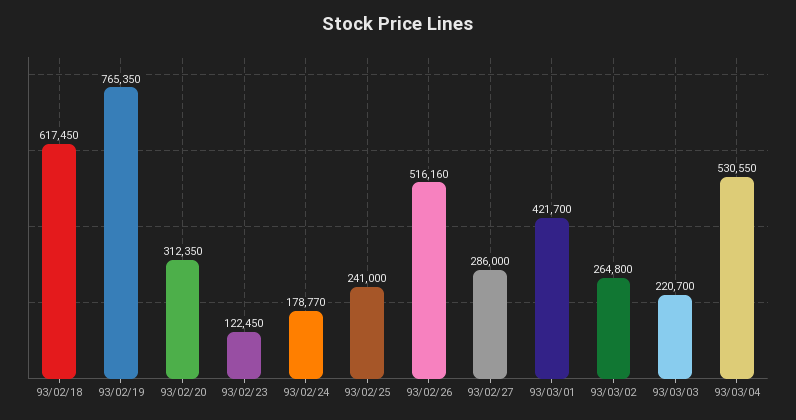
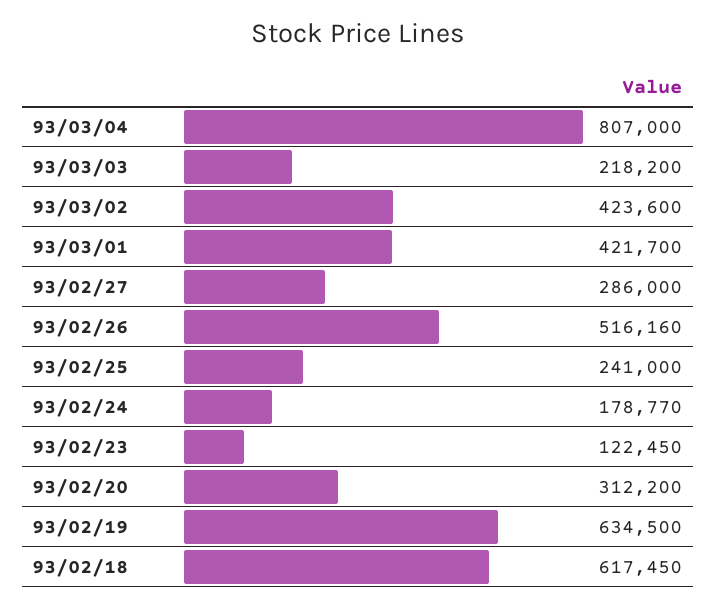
  {
    "93/02/18": 617450,
-   "93/02/19": 765350,
+   "93/02/19": 634500,
-   "93/02/20": 312350,
+   "93/02/20": 312200,
    "93/02/23": 122450,
    "93/02/24": 178770,
    "93/02/25": 241000,
    "93/02/26": 516160,
    "93/02/27": 286000,
    "93/03/01": 421700,
-   "93/03/02": 264800,
+   "93/03/02": 423600,
-   "93/03/03": 220700,
+   "93/03/03": 218200,
-   "93/03/04": 530550
+   "93/03/04": 807000
  }

